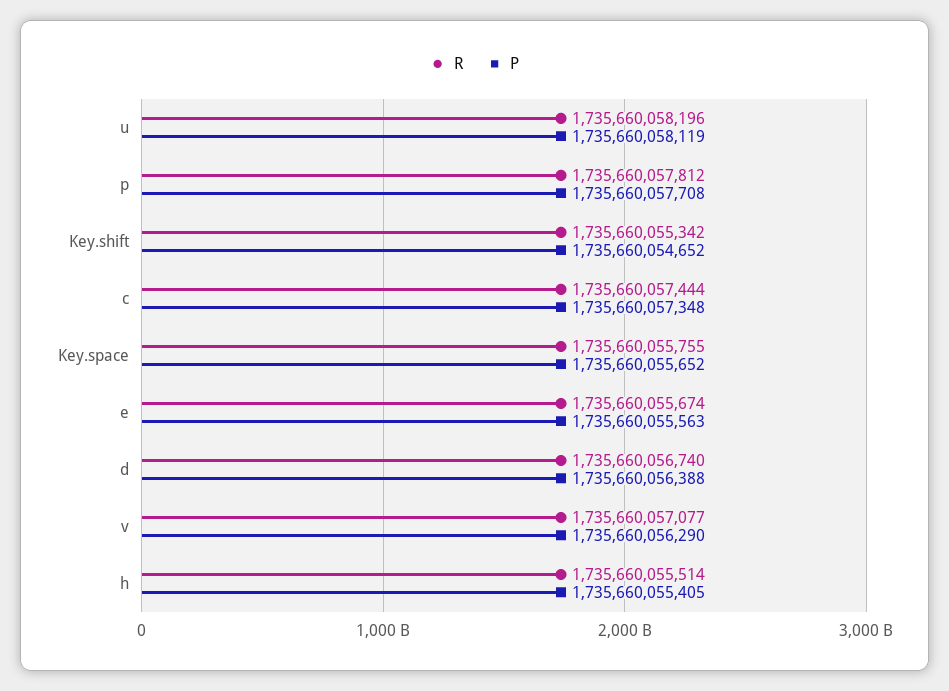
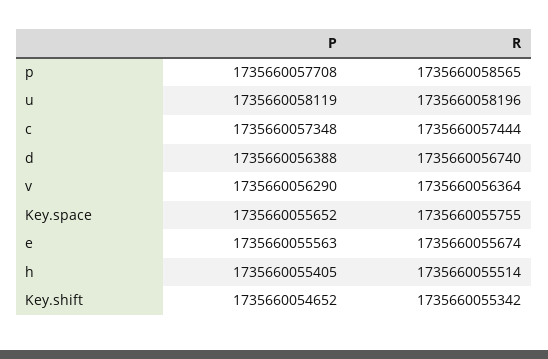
  {
    "R": {
      "u": 1735660058196,
-     "p": 1735660057812,
+     "p": 1735660058565,
      "Key.shift": 1735660055342,
      "c": 1735660057444,
      "Key.space": 1735660055755,
      "e": 1735660055674,
      "d": 1735660056740,
-     "v": 1735660057077,
+     "v": 1735660056364,
      "h": 1735660055514
    },
    "P": {
      "u": 1735660058119,
      "p": 1735660057708,
      "Key.shift": 1735660054652,
      "c": 1735660057348,
      "Key.space": 1735660055652,
      "e": 1735660055563,
      "d": 1735660056388,
      "v": 1735660056290,
      "h": 1735660055405
    }
  }

